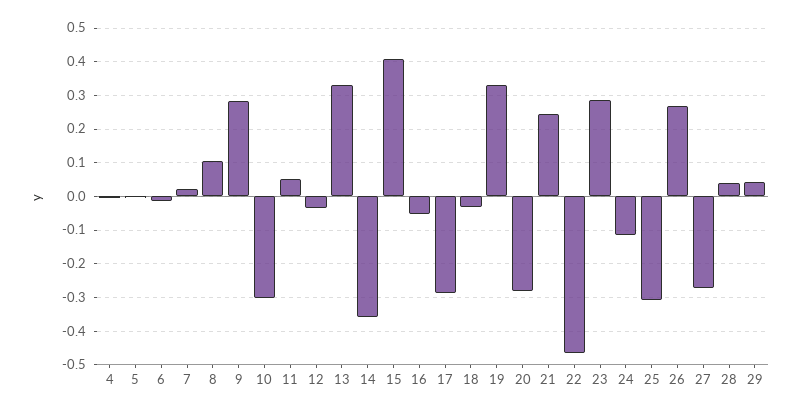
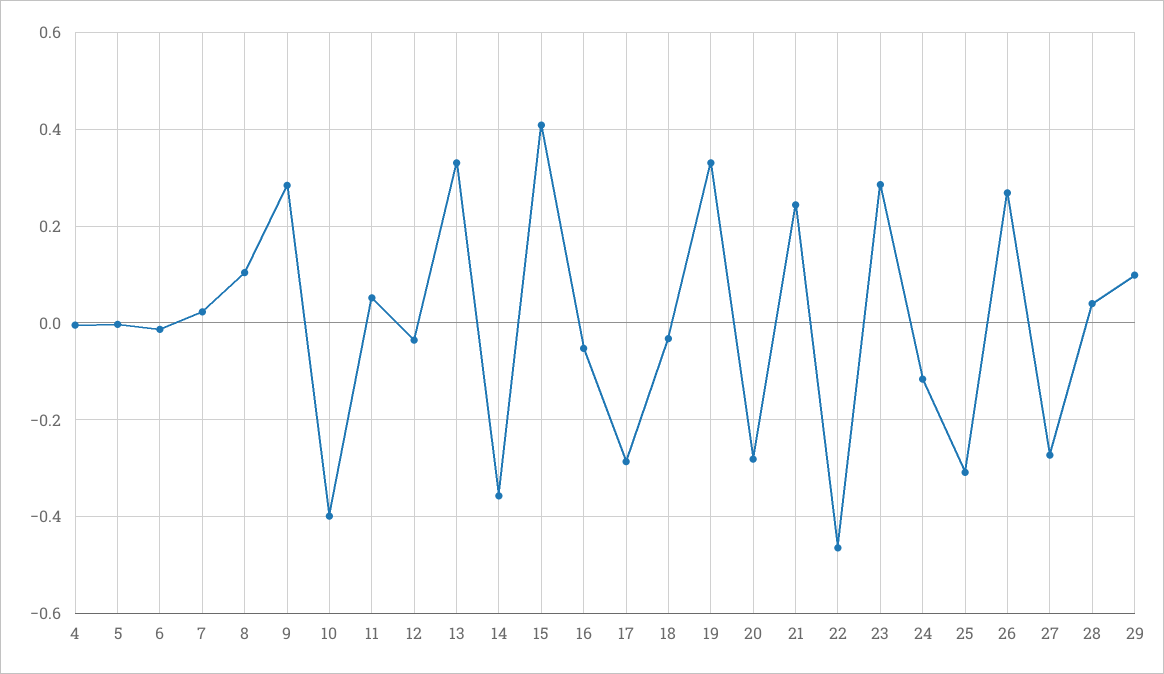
  {
    "4": 0,
    "5": 0,
    "6": -0.02,
    "7": 0.02,
    "8": 0.1,
    "9": 0.28,
-   "10": -0.3,
+   "10": -0.4,
    "11": 0.06,
    "12": -0.04,
    "13": 0.34,
    "14": -0.36,
    "15": 0.4,
    "16": -0.06,
    "17": -0.28,
    "18": -0.04,
    "19": 0.34,
    "20": -0.28,
    "21": 0.24,
    "22": -0.46,
    "23": 0.28,
    "24": -0.12,
    "25": -0.3,
    "26": 0.26,
    "27": -0.28,
    "28": 0.04,
-   "29": 0.04
+   "29": 0.1
  }

